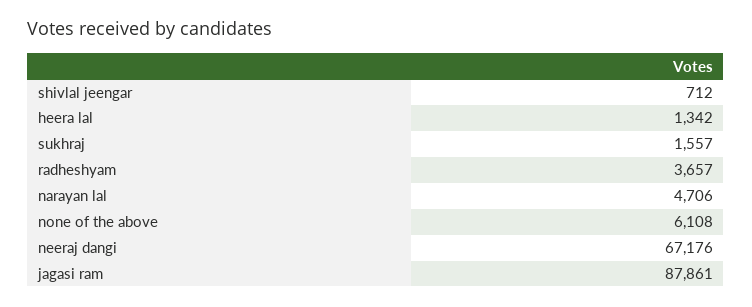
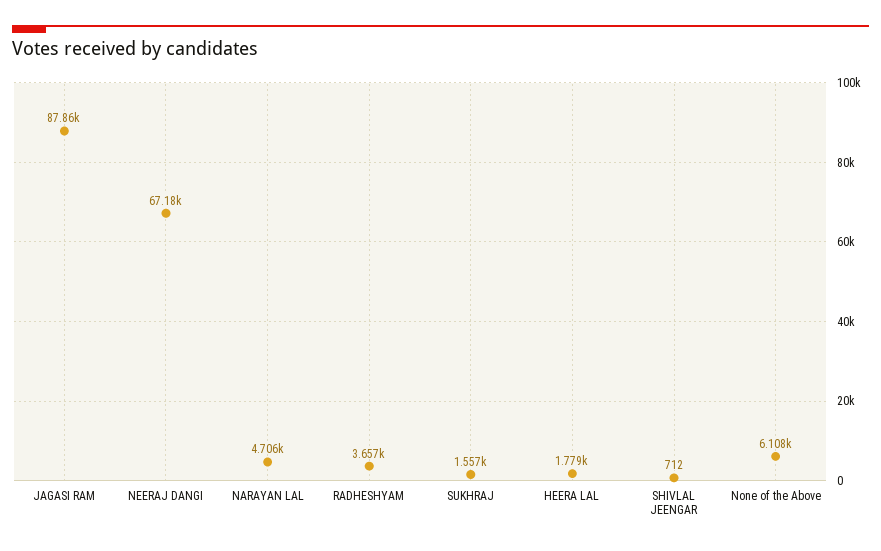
  {
    "shivlal jeengar": 712,
-   "heera lal": 1342,
+   "heera lal": 1779,
    "sukhraj": 1557,
    "radheshyam": 3657,
    "narayan lal": 4706,
    "none of the above": 6108,
    "neeraj dangi": 67176,
    "jagasi ram": 87861
  }

